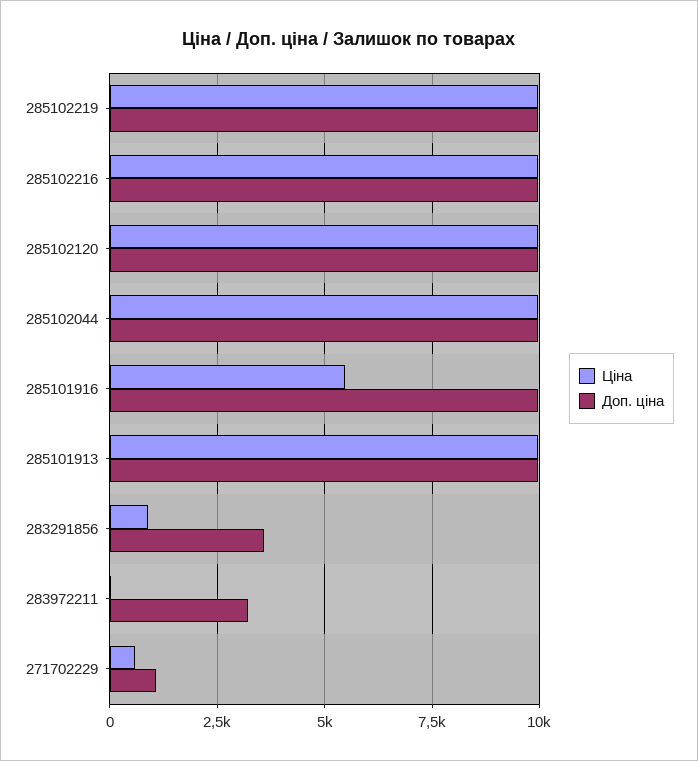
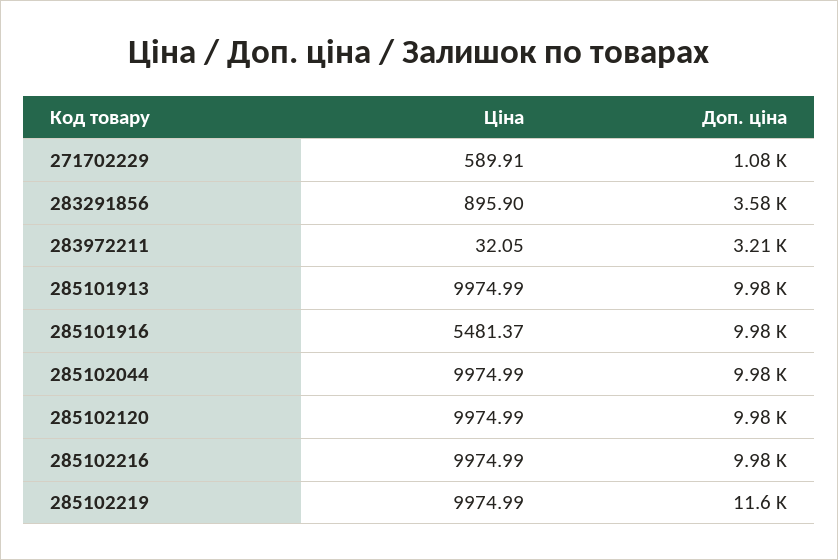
  {
    "Ціна": {
      "285102219": 9974.99,
      "285102216": 9974.99,
      "285102120": 9974.99,
      "285102044": 9974.99,
      "285101916": 5481.37,
      "285101913": 9974.99,
      "283291856": 895.9,
      "283972211": 32.05,
      "271702229": 589.91
    },
    "Доп. ціна": {
-     "285102219": 10000,
+     "285102219": 11600,
      "285102216": 9980,
      "285102120": 9980,
      "285102044": 9980,
      "285101916": 9980,
      "285101913": 9980,
      "283291856": 3580,
      "283972211": 3210,
      "271702229": 1080
    }
  }

